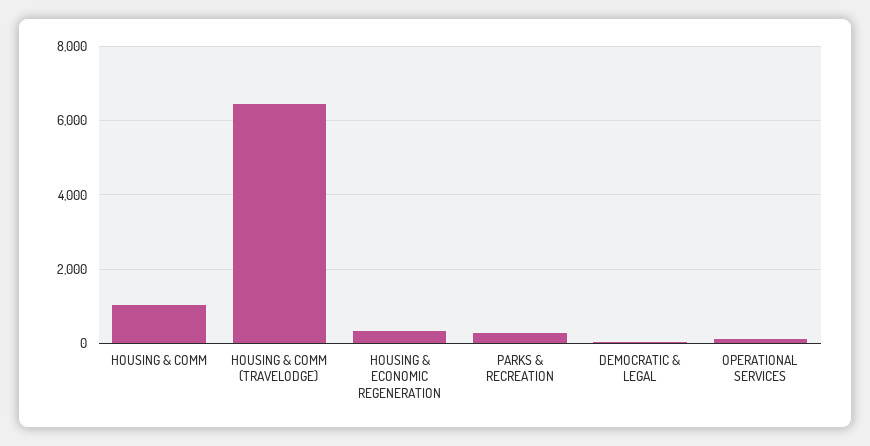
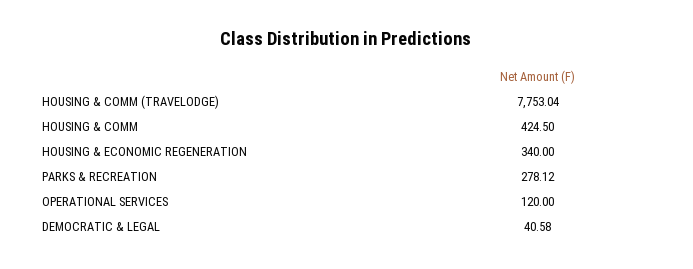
  {
-   "HOUSING & COMM": 1000,
+   "HOUSING & COMM": 424.5,
-   "HOUSING & COMM (TRAVELODGE)": 6400,
+   "HOUSING & COMM (TRAVELODGE)": 7753.04,
    "HOUSING & ECONOMIC REGENERATION": 340,
    "PARKS & RECREATION": 278.12,
    "DEMOCRATIC & LEGAL": 40.58,
    "OPERATIONAL SERVICES": 120
  }

